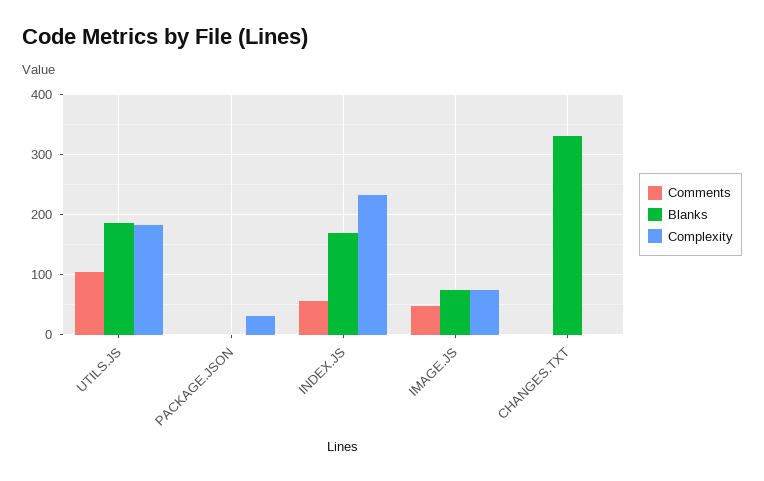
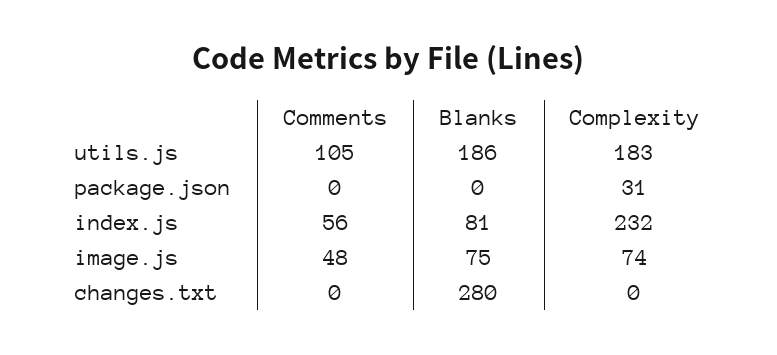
  {
    "Comments": {
      "UTILS.JS": 105,
      "PACKAGE.JSON": 0,
      "INDEX.JS": 56,
      "IMAGE.JS": 48,
      "CHANGES.TXT": 0
    },
    "Blanks": {
      "UTILS.JS": 186,
      "PACKAGE.JSON": 0,
-     "INDEX.JS": 170,
+     "INDEX.JS": 81,
      "IMAGE.JS": 75,
-     "CHANGES.TXT": 330
+     "CHANGES.TXT": 280
    },
    "Complexity": {
      "UTILS.JS": 183,
      "PACKAGE.JSON": 31,
      "INDEX.JS": 232,
      "IMAGE.JS": 74,
      "CHANGES.TXT": 0
    }
  }

